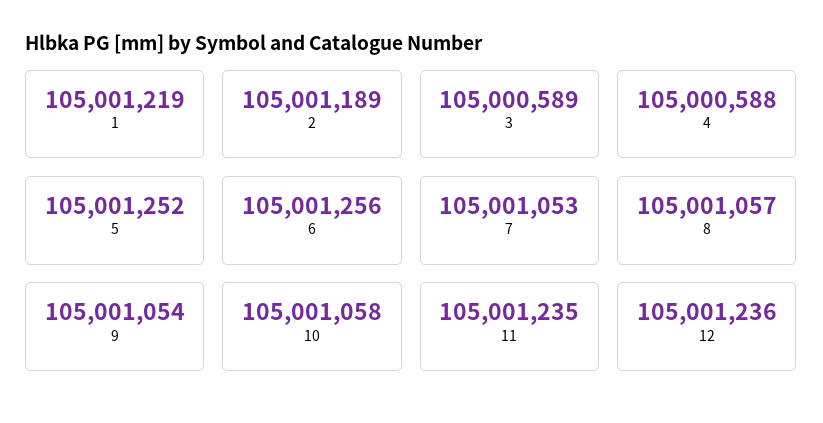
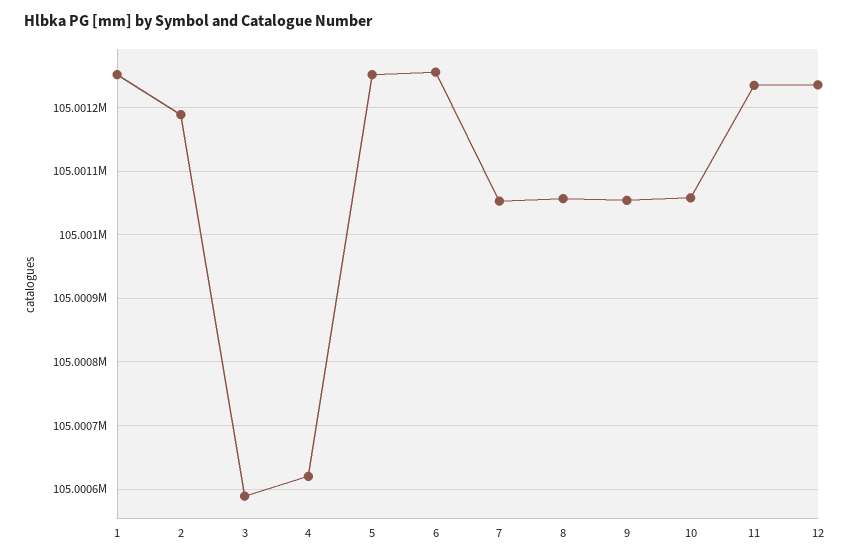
  {
-   "1": 105001219,
+   "1": 105001250,
    "2": 105001189,
    "3": 105000589,
-   "4": 105000588,
+   "4": 105000620,
    "5": 105001252,
    "6": 105001256,
    "7": 105001053,
    "8": 105001057,
    "9": 105001054,
    "10": 105001058,
    "11": 105001235,
    "12": 105001236
  }

